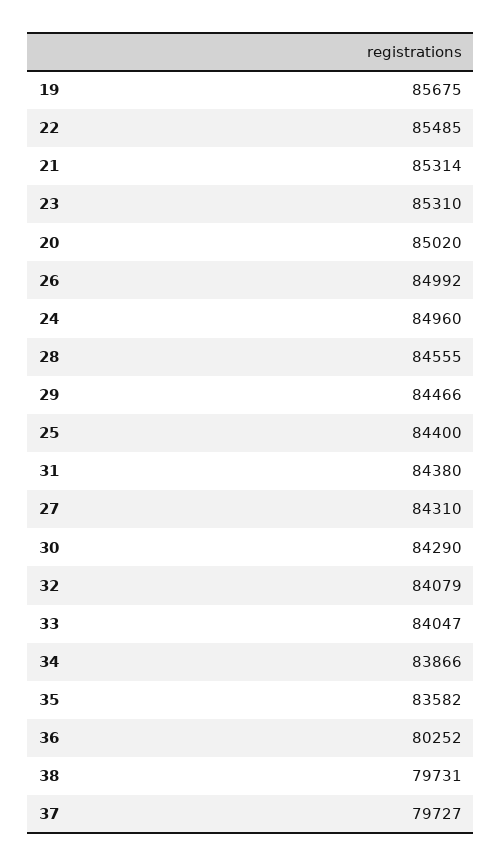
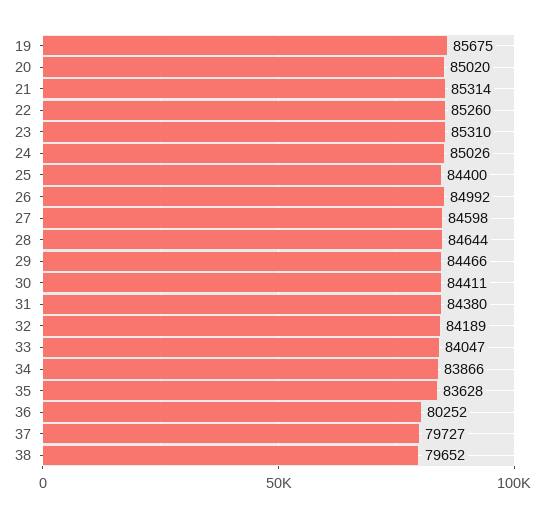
  {
    "19": 85675,
-   "22": 85485,
+   "22": 85260,
    "21": 85314,
    "23": 85310,
    "20": 85020,
    "26": 84992,
-   "24": 84960,
+   "24": 85026,
-   "28": 84555,
+   "28": 84644,
    "29": 84466,
    "25": 84400,
    "31": 84380,
-   "27": 84310,
+   "27": 84598,
-   "30": 84290,
+   "30": 84411,
-   "32": 84079,
+   "32": 84189,
    "33": 84047,
    "34": 83866,
-   "35": 83582,
+   "35": 83628,
    "36": 80252,
-   "38": 79731,
+   "38": 79652,
    "37": 79727
  }

